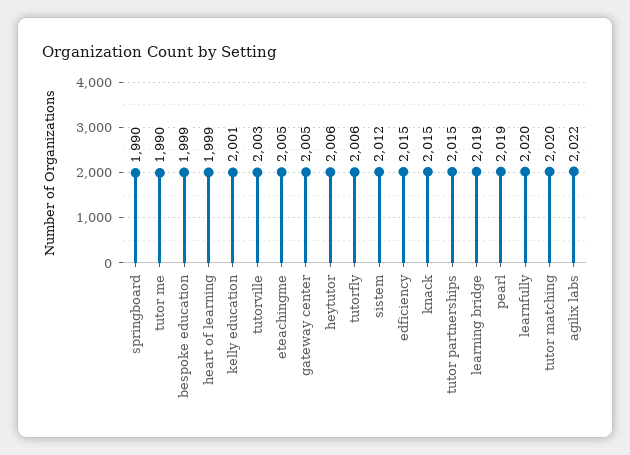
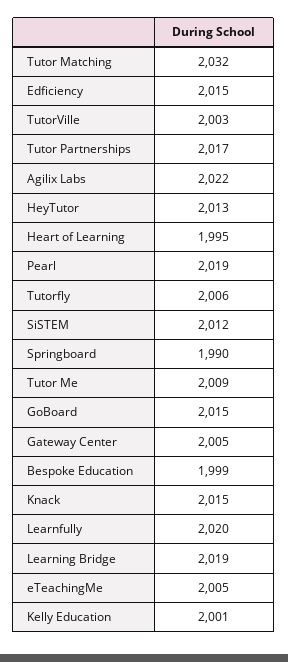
  {
    "springboard": 1990,
-   "tutor me": 1990,
+   "tutor me": 2009,
    "bespoke education": 1999,
-   "heart of learning": 1999,
+   "heart of learning": 1995,
    "kelly education": 2001,
    "tutorville": 2003,
    "eteachingme": 2005,
    "gateway center": 2005,
-   "heytutor": 2006,
+   "heytutor": 2013,
    "tutorfly": 2006,
    "sistem": 2012,
    "edficiency": 2015,
    "knack": 2015,
-   "tutor partnerships": 2015,
+   "tutor partnerships": 2017,
    "learning bridge": 2019,
    "pearl": 2019,
    "learnfully": 2020,
-   "tutor matching": 2020,
+   "tutor matching": 2032,
-   "agilix labs": 2022
+   "agilix labs": 2022,
+   "GoBoard": 2015
  }

